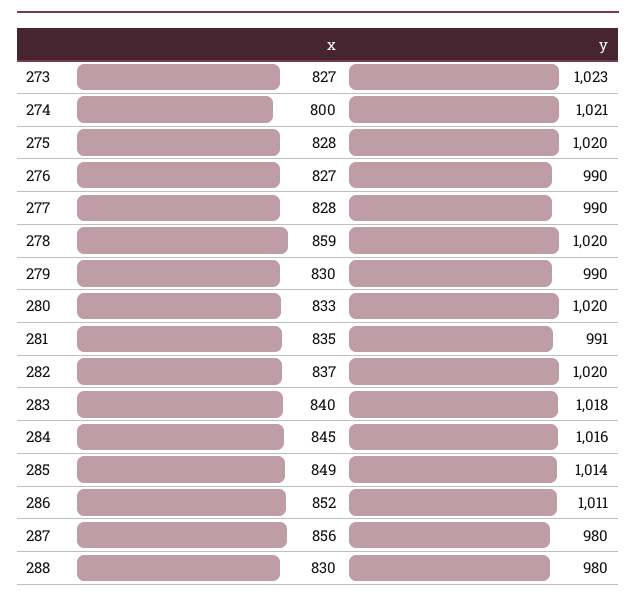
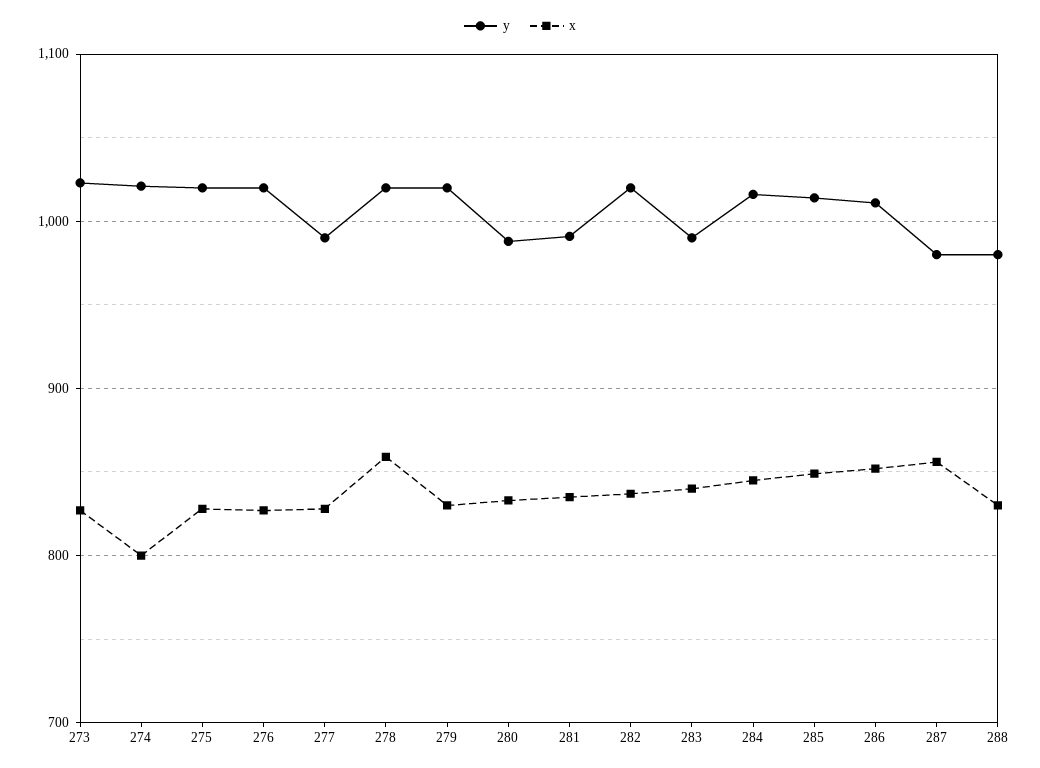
  {
    "x": {
      "273": 827,
      "274": 800,
      "275": 828,
      "276": 827,
      "277": 828,
      "278": 859,
      "279": 830,
      "280": 833,
      "281": 835,
      "282": 837,
      "283": 840,
      "284": 845,
      "285": 849,
      "286": 852,
      "287": 856,
      "288": 830
    },
    "y": {
      "273": 1023,
      "274": 1021,
      "275": 1020,
-     "276": 990,
+     "276": 1020,
      "277": 990,
      "278": 1020,
-     "279": 990,
+     "279": 1020,
-     "280": 1020,
+     "280": 990,
      "281": 991,
      "282": 1020,
-     "283": 1018,
+     "283": 990,
      "284": 1016,
      "285": 1014,
      "286": 1011,
      "287": 980,
      "288": 980
    }
  }

